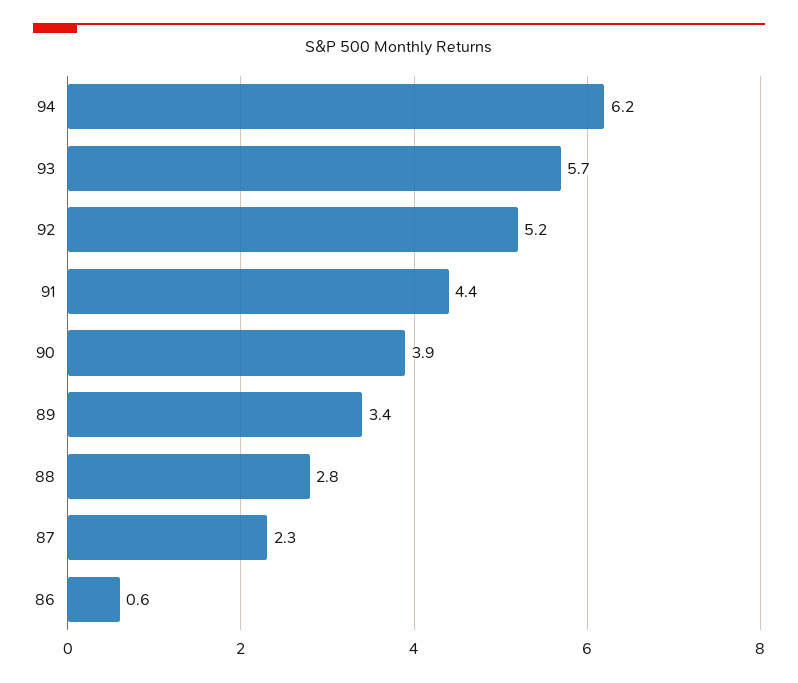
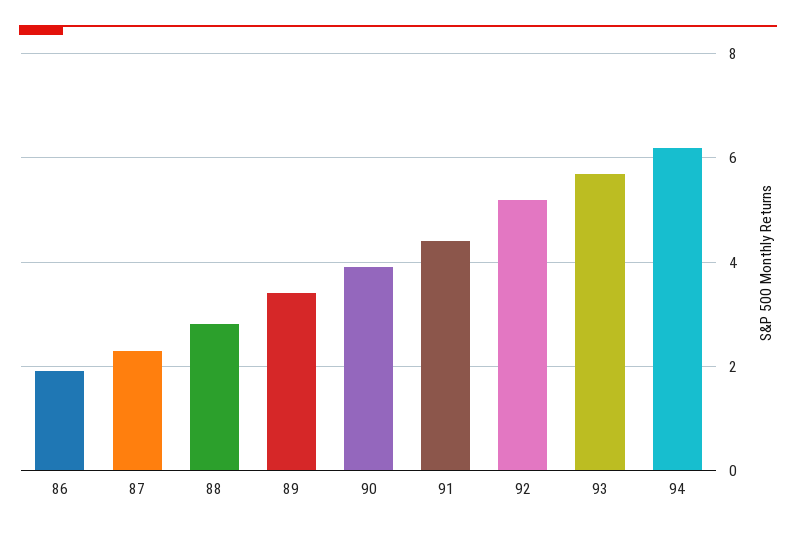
  {
    "94": 6.2,
    "93": 5.7,
    "92": 5.2,
    "91": 4.4,
    "90": 3.9,
    "89": 3.4,
    "88": 2.8,
    "87": 2.3,
-   "86": 0.6
+   "86": 2
  }

